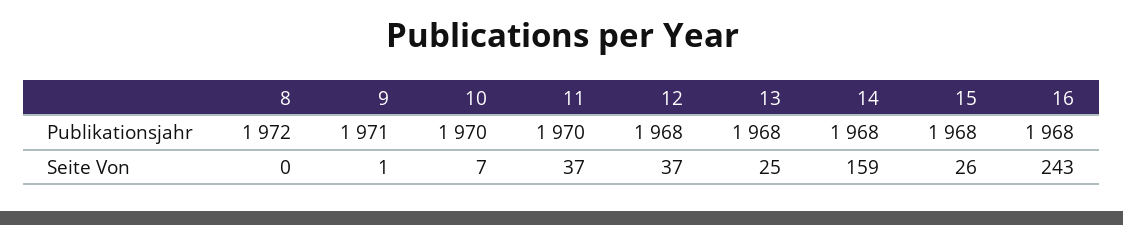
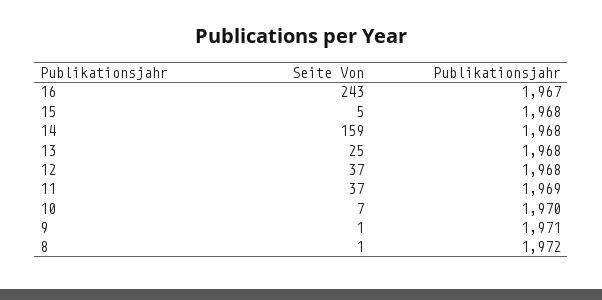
  {
    "8": {
      "Publikationsjahr": 1972,
-     "Seite Von": 0
+     "Seite Von": 1
    },
    "9": {
      "Publikationsjahr": 1971,
      "Seite Von": 1
    },
    "10": {
      "Publikationsjahr": 1970,
      "Seite Von": 7
    },
    "11": {
-     "Publikationsjahr": 1970,
+     "Publikationsjahr": 1969,
      "Seite Von": 37
    },
    "12": {
      "Publikationsjahr": 1968,
      "Seite Von": 37
    },
    "13": {
      "Publikationsjahr": 1968,
      "Seite Von": 25
    },
    "14": {
      "Publikationsjahr": 1968,
      "Seite Von": 159
    },
    "15": {
      "Publikationsjahr": 1968,
-     "Seite Von": 26
+     "Seite Von": 5
    },
    "16": {
-     "Publikationsjahr": 1968,
+     "Publikationsjahr": 1967,
      "Seite Von": 243
    }
  }

